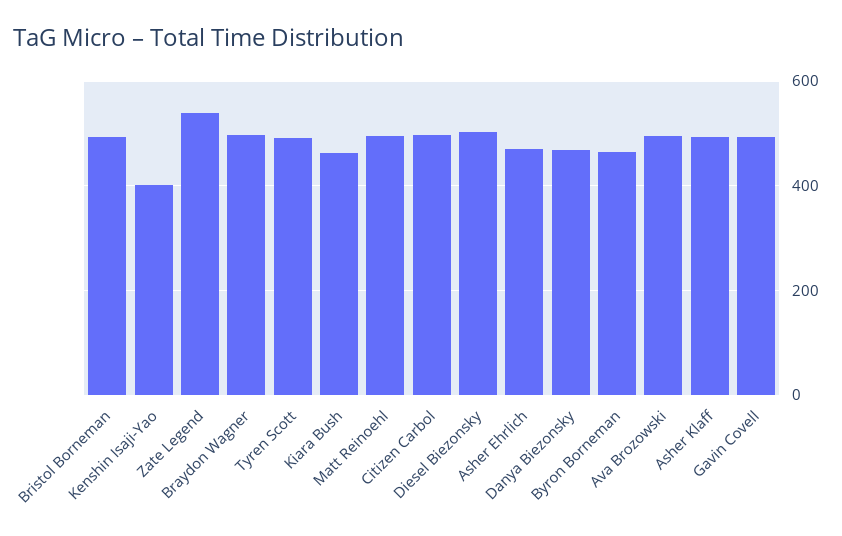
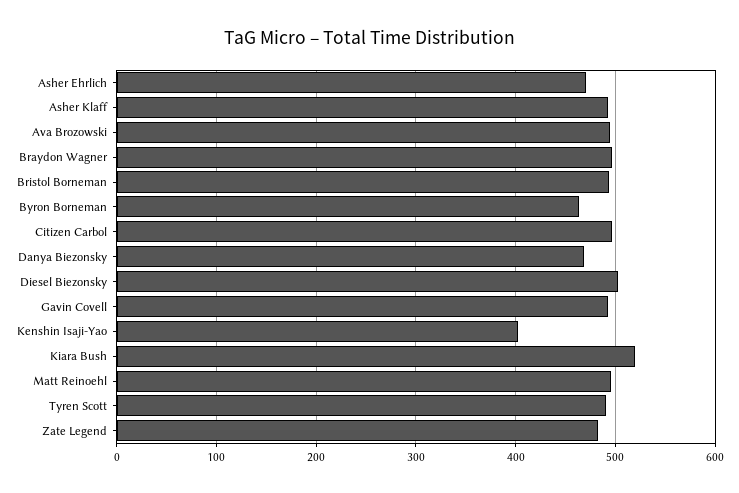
  {
    "Bristol Borneman": 490,
    "Kenshin Isaji-Yao": 400,
-   "Zate Legend": 540,
+   "Zate Legend": 480,
    "Braydon Wagner": 500,
    "Tyren Scott": 490,
-   "Kiara Bush": 460,
+   "Kiara Bush": 520,
    "Matt Reinoehl": 500,
    "Citizen Carbol": 500,
    "Diesel Biezonsky": 500,
    "Asher Ehrlich": 470,
    "Danya Biezonsky": 470,
    "Byron Borneman": 460,
    "Ava Brozowski": 490,
    "Asher Klaff": 490,
    "Gavin Covell": 490
  }

